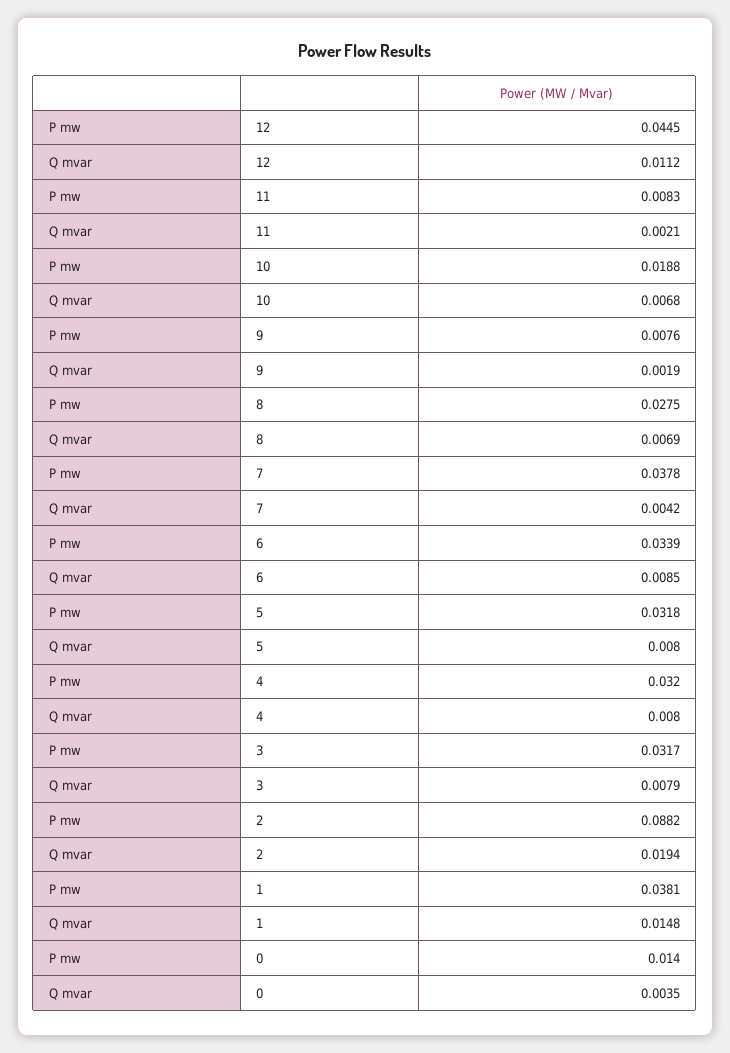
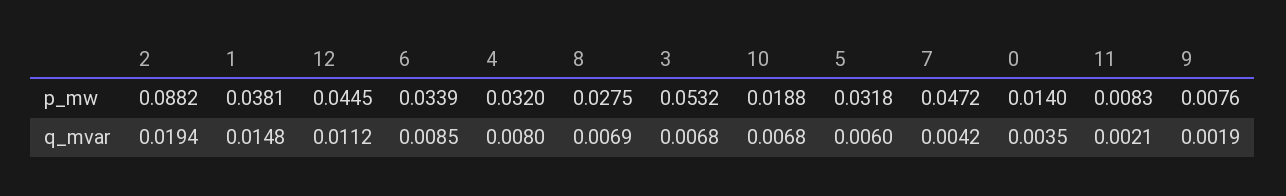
  {
    "P mw": {
      "12": 0.0445,
      "11": 0.0083,
      "10": 0.0188,
      "9": 0.0076,
      "8": 0.0275,
-     "7": 0.0378,
+     "7": 0.0472,
      "6": 0.0339,
      "5": 0.0318,
      "4": 0.032,
-     "3": 0.0317,
+     "3": 0.0532,
      "2": 0.0882,
      "1": 0.0381,
      "0": 0.014
    },
    "Q mvar": {
      "12": 0.0112,
      "11": 0.0021,
      "10": 0.0068,
      "9": 0.0019,
      "8": 0.0069,
      "7": 0.0042,
      "6": 0.0085,
-     "5": 0.008,
+     "5": 0.006,
      "4": 0.008,
-     "3": 0.0079,
+     "3": 0.0068,
      "2": 0.0194,
      "1": 0.0148,
      "0": 0.0035
    }
  }

